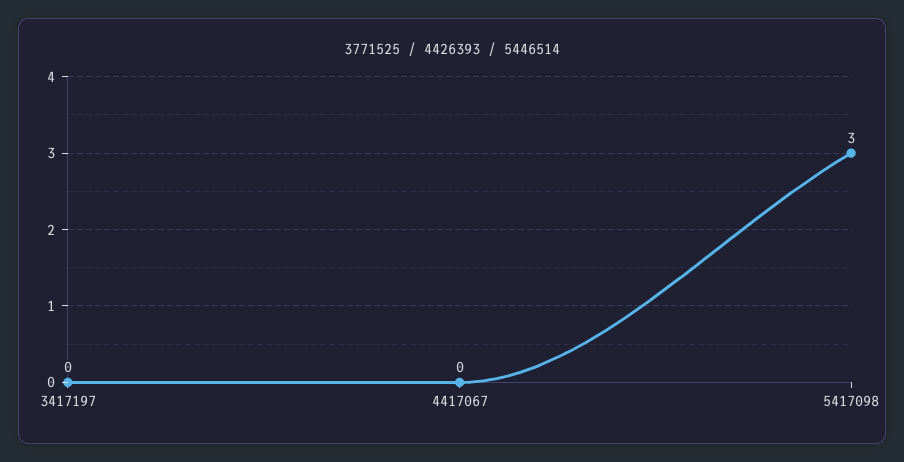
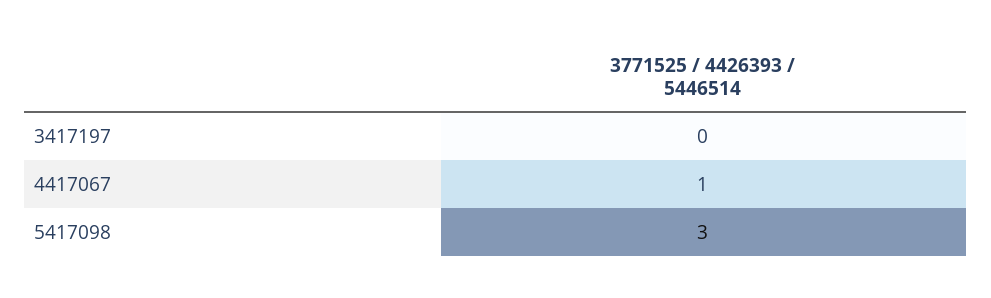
  {
    "3417197": 0,
-   "4417067": 0,
+   "4417067": 1,
    "5417098": 3
  }

